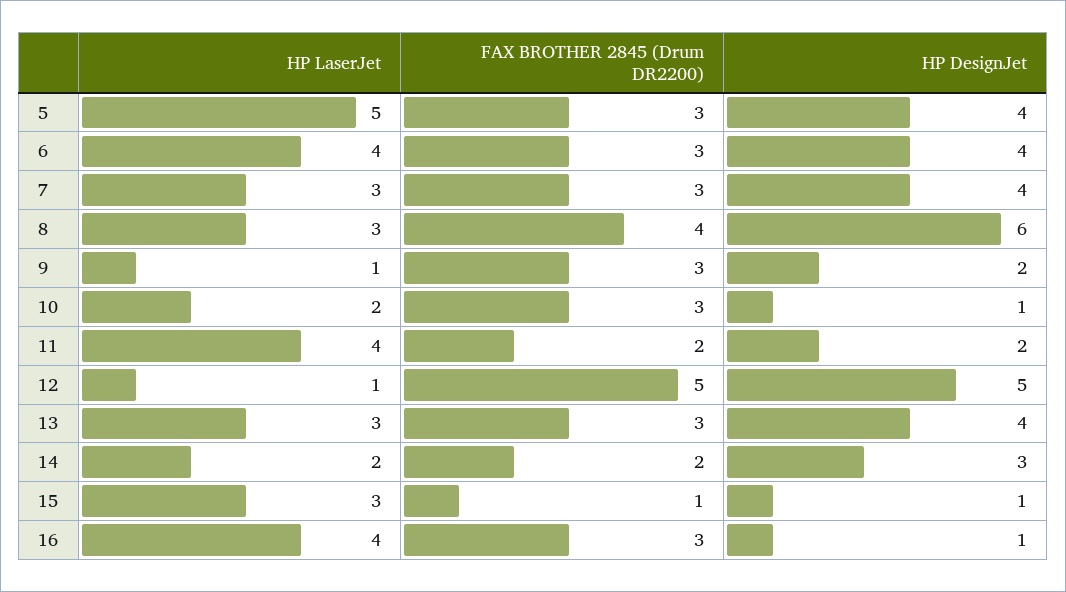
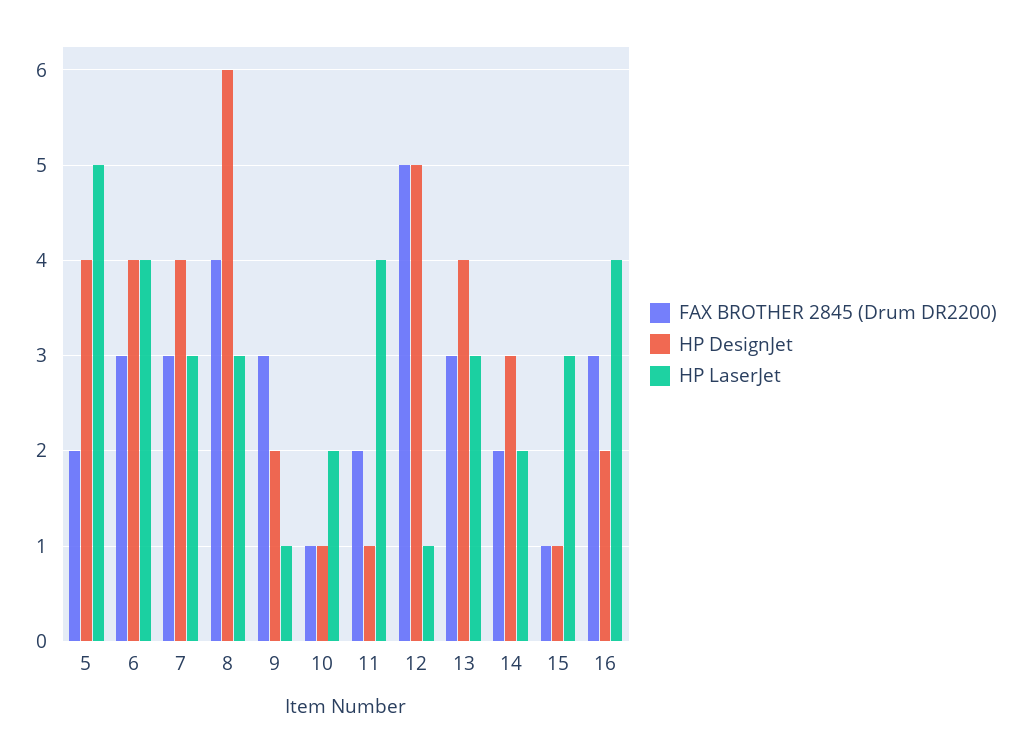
  {
    "HP LaserJet": {
      "5": 5,
      "6": 4,
      "7": 3,
      "8": 3,
      "9": 1,
      "10": 2,
      "11": 4,
      "12": 1,
      "13": 3,
      "14": 2,
      "15": 3,
      "16": 4
    },
    "FAX BROTHER 2845 (Drum DR2200)": {
-     "5": 3,
+     "5": 2,
      "6": 3,
      "7": 3,
      "8": 4,
      "9": 3,
-     "10": 3,
+     "10": 1,
      "11": 2,
      "12": 5,
      "13": 3,
      "14": 2,
      "15": 1,
      "16": 3
    },
    "HP DesignJet": {
      "5": 4,
      "6": 4,
      "7": 4,
      "8": 6,
      "9": 2,
      "10": 1,
-     "11": 2,
+     "11": 1,
      "12": 5,
      "13": 4,
      "14": 3,
      "15": 1,
-     "16": 1
+     "16": 2
    }
  }

